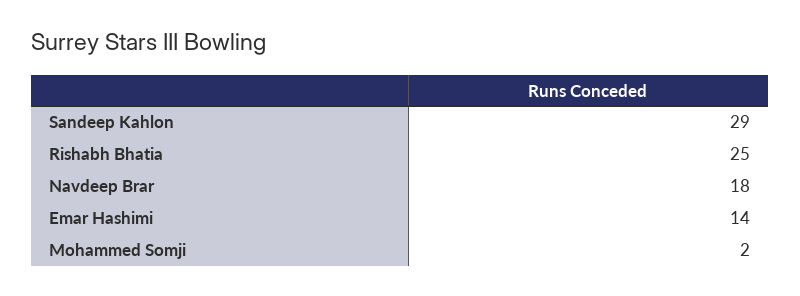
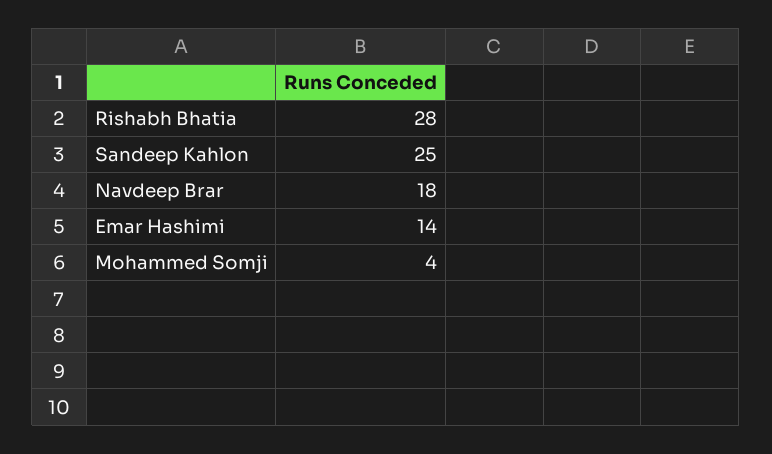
  {
-   "Sandeep Kahlon": 29,
+   "Sandeep Kahlon": 25,
-   "Rishabh Bhatia": 25,
+   "Rishabh Bhatia": 28,
    "Navdeep Brar": 18,
    "Emar Hashimi": 14,
-   "Mohammed Somji": 2
+   "Mohammed Somji": 4
  }

